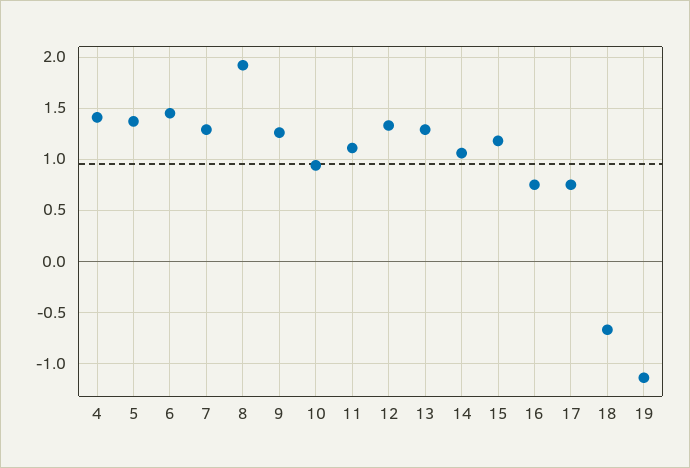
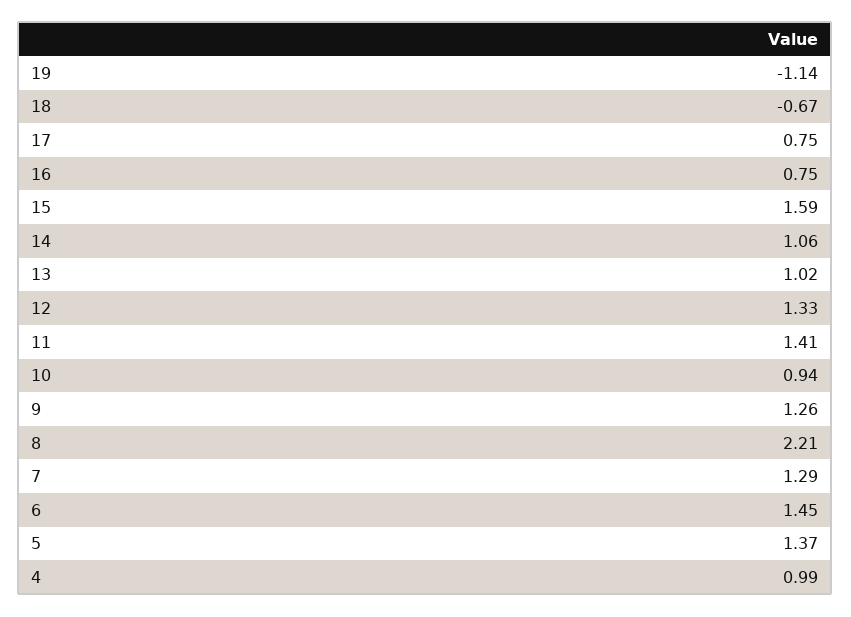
  {
-   "4": 1.4,
+   "4": 0.99,
    "5": 1.37,
    "6": 1.45,
    "7": 1.29,
-   "8": 1.9,
+   "8": 2.21,
    "9": 1.26,
    "10": 0.94,
-   "11": 1.1,
+   "11": 1.41,
    "12": 1.33,
-   "13": 1.3,
+   "13": 1.02,
    "14": 1.06,
-   "15": 1.2,
+   "15": 1.59,
    "16": 0.75,
    "17": 0.75,
    "18": -0.67,
    "19": -1.14
  }

